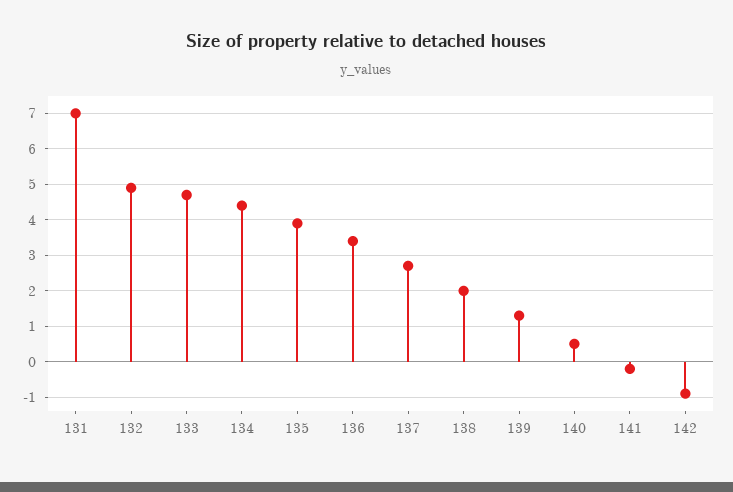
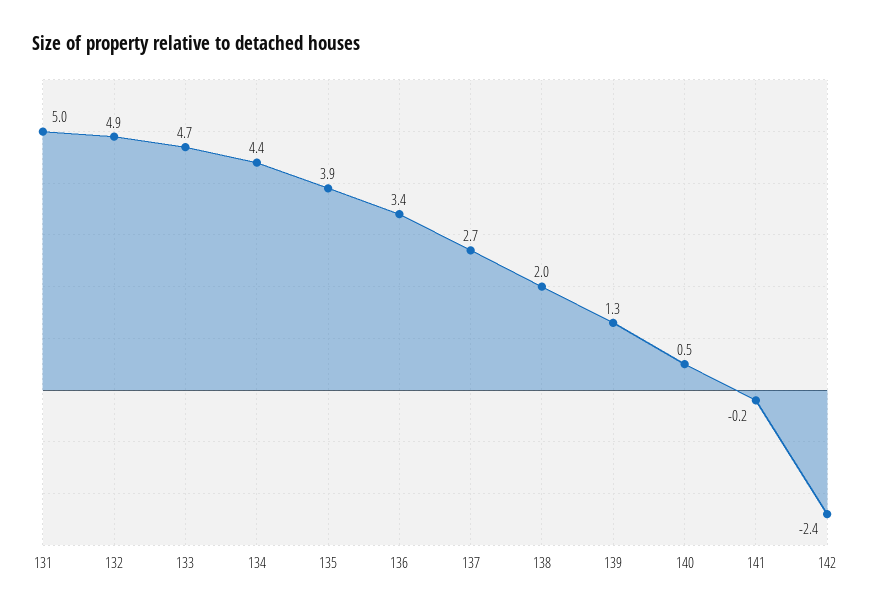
  {
-   "131": 7,
+   "131": 5,
    "132": 4.9,
    "133": 4.7,
    "134": 4.4,
    "135": 3.9,
    "136": 3.4,
    "137": 2.7,
    "138": 2,
    "139": 1.3,
    "140": 0.5,
    "141": -0.2,
-   "142": -1
+   "142": -2.4
  }

